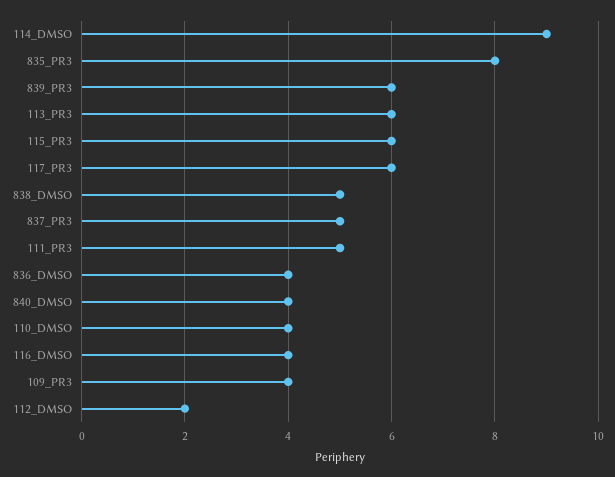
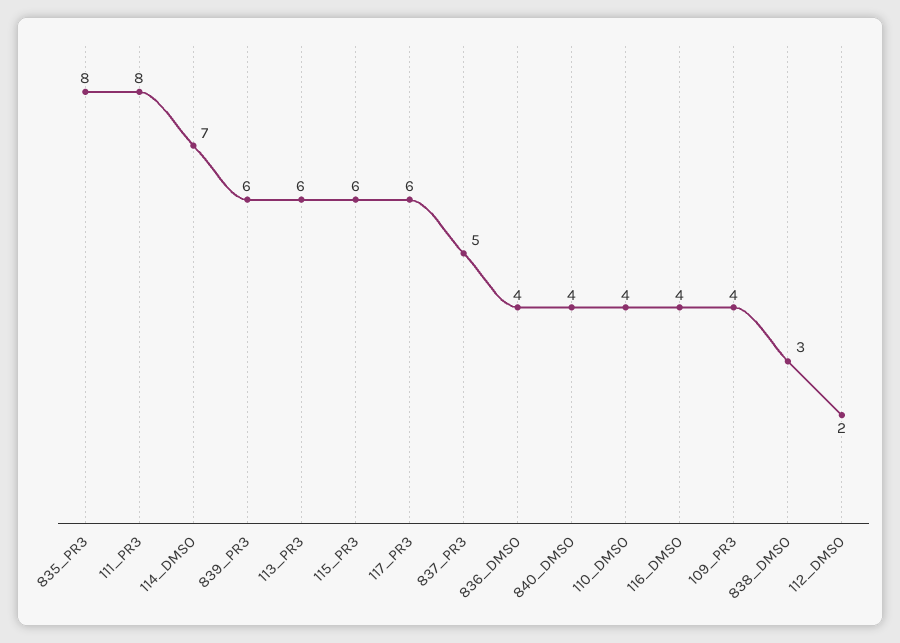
  {
-   "114_DMSO": 9,
+   "114_DMSO": 7,
    "835_PR3": 8,
    "839_PR3": 6,
    "113_PR3": 6,
    "115_PR3": 6,
    "117_PR3": 6,
-   "838_DMSO": 5,
+   "838_DMSO": 3,
    "837_PR3": 5,
-   "111_PR3": 5,
+   "111_PR3": 8,
    "836_DMSO": 4,
    "840_DMSO": 4,
    "110_DMSO": 4,
    "116_DMSO": 4,
    "109_PR3": 4,
    "112_DMSO": 2
  }

